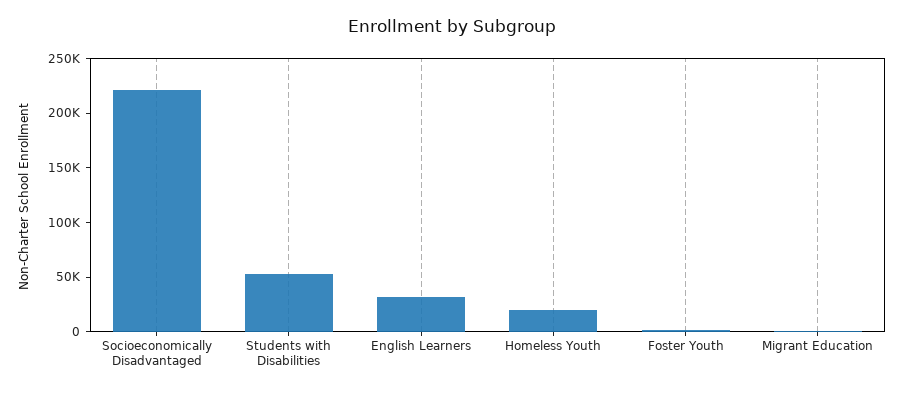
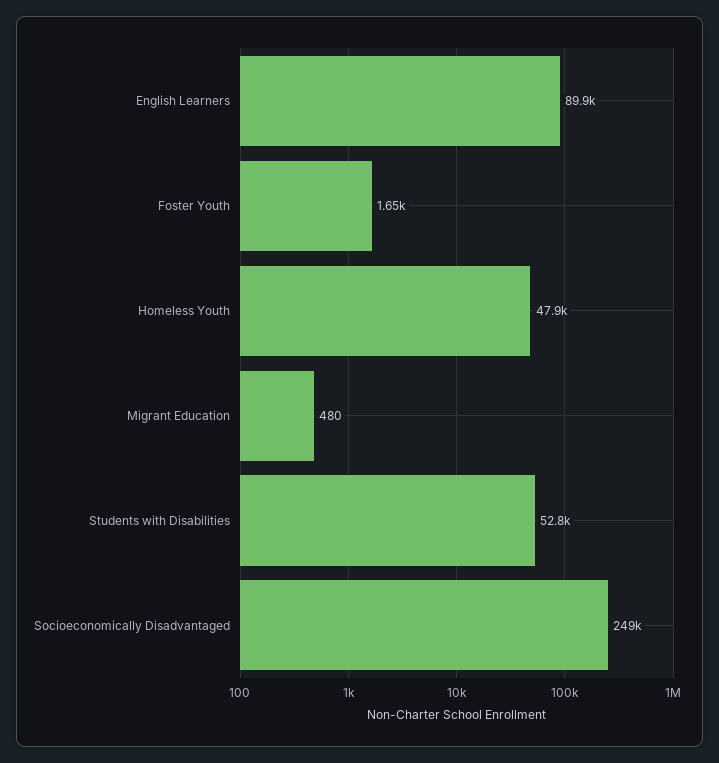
  {
-   "Socioeconomically Disadvantaged": 220000,
+   "Socioeconomically Disadvantaged": 249000,
    "Students with Disabilities": 52800,
-   "English Learners": 30000,
+   "English Learners": 89900,
-   "Homeless Youth": 20000,
+   "Homeless Youth": 47900,
    "Foster Youth": 1650,
    "Migrant Education": 480
  }

